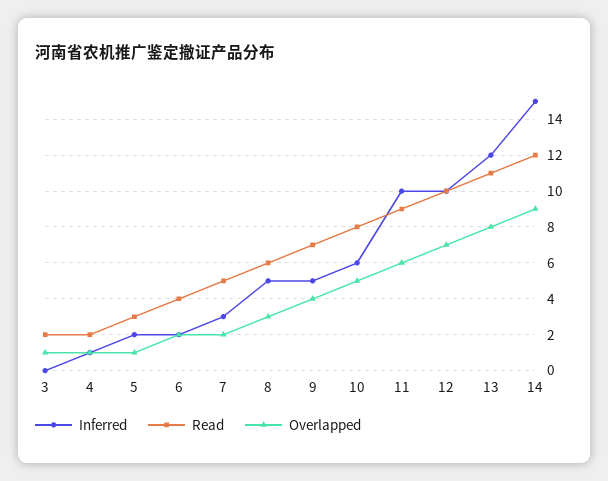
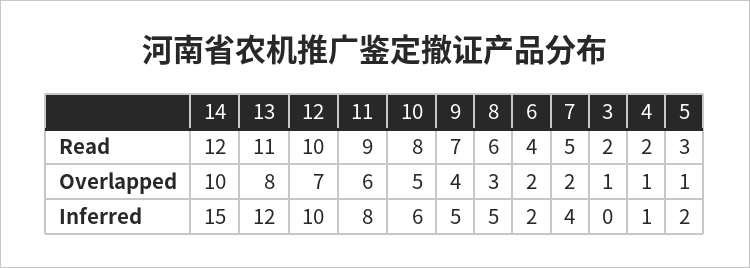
  {
    "Inferred": {
      "3": 0,
      "4": 1,
      "5": 2,
      "6": 2,
-     "7": 3,
+     "7": 4,
      "8": 5,
      "9": 5,
      "10": 6,
-     "11": 10,
+     "11": 8,
      "12": 10,
      "13": 12,
      "14": 15
    },
    "Read": {
      "3": 2,
      "4": 2,
      "5": 3,
      "6": 4,
      "7": 5,
      "8": 6,
      "9": 7,
      "10": 8,
      "11": 9,
      "12": 10,
      "13": 11,
      "14": 12
    },
    "Overlapped": {
      "3": 1,
      "4": 1,
      "5": 1,
      "6": 2,
      "7": 2,
      "8": 3,
      "9": 4,
      "10": 5,
      "11": 6,
      "12": 7,
      "13": 8,
-     "14": 9
+     "14": 10
    }
  }

